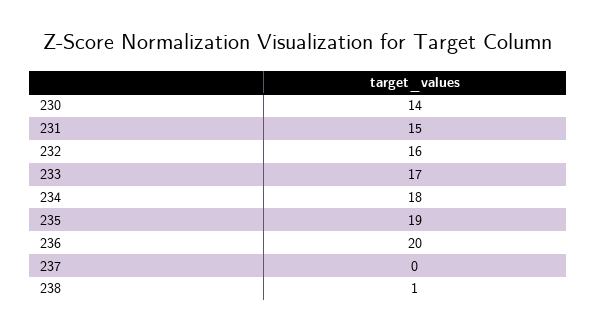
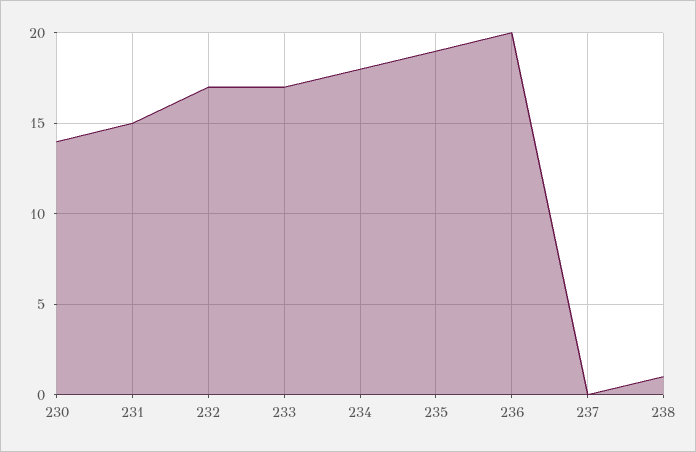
  {
    "230": 14,
    "231": 15,
-   "232": 16,
+   "232": 17,
    "233": 17,
    "234": 18,
    "235": 19,
    "236": 20,
    "237": 0,
    "238": 1
  }

